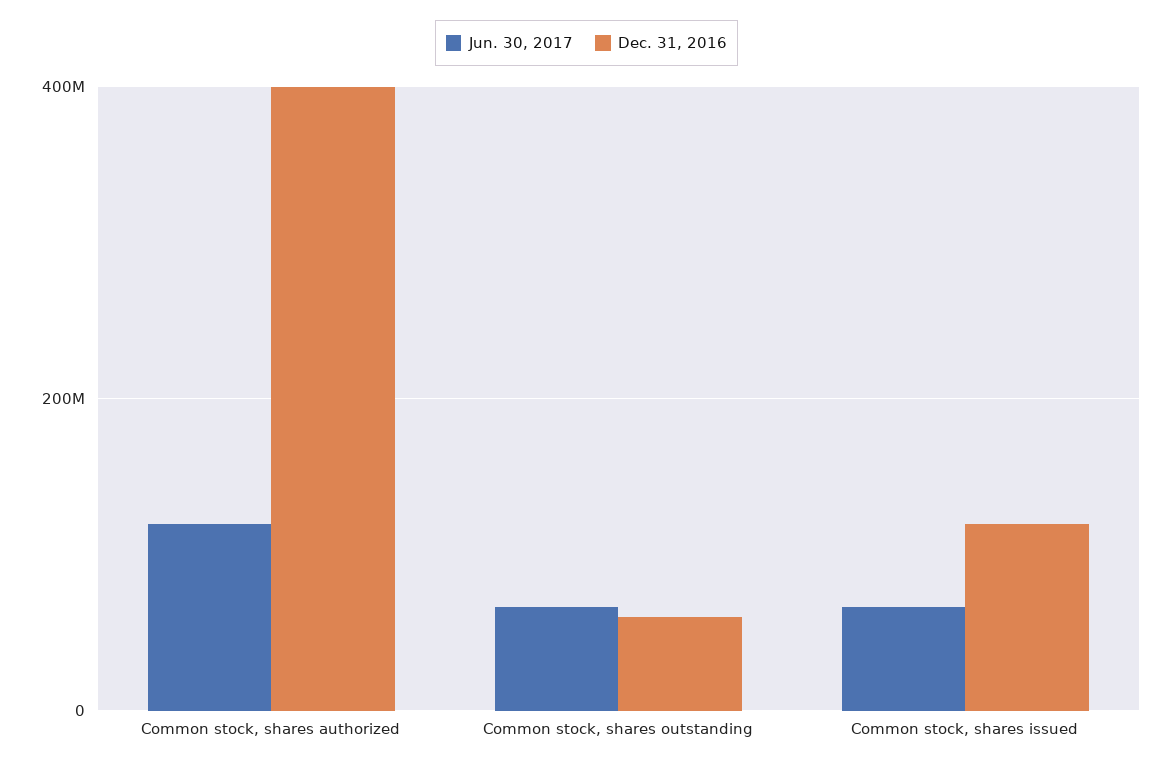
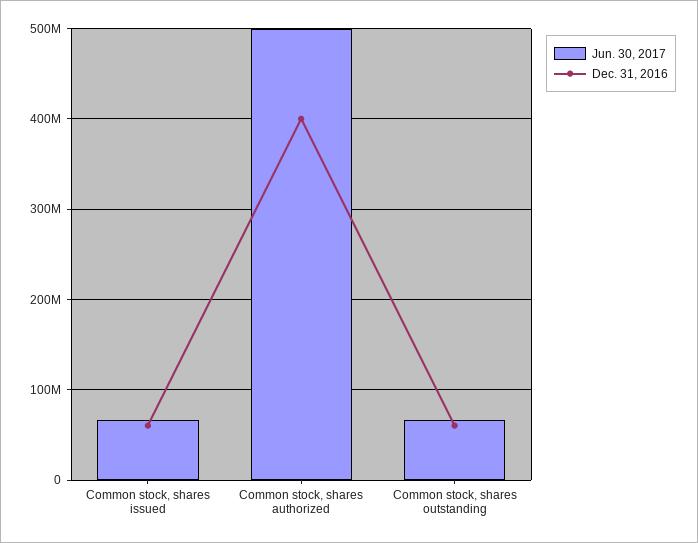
  {
    "Jun. 30, 2017": {
-     "Common stock, shares authorized": 120000000,
+     "Common stock, shares authorized": 500000000,
      "Common stock, shares outstanding": 70000000,
      "Common stock, shares issued": 70000000
    },
    "Dec. 31, 2016": {
      "Common stock, shares authorized": 400000000,
      "Common stock, shares outstanding": 60000000,
-     "Common stock, shares issued": 120000000
+     "Common stock, shares issued": 60000000
    }
  }

